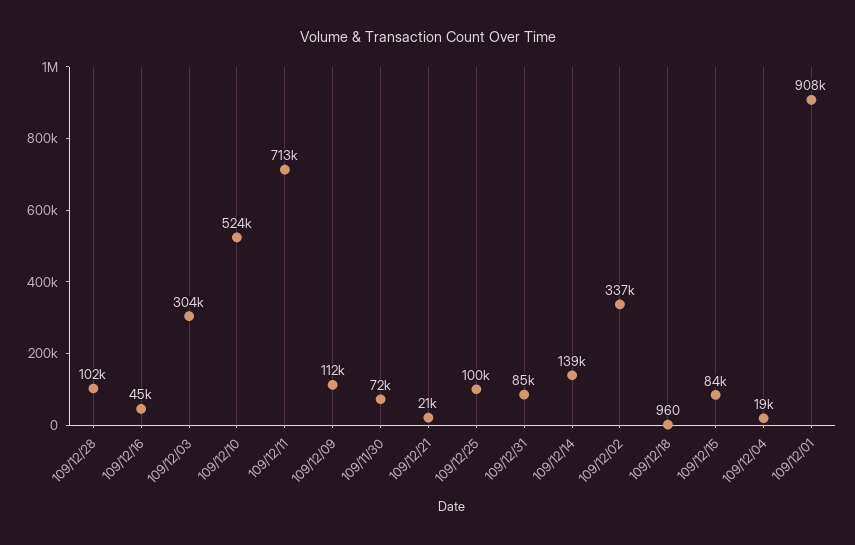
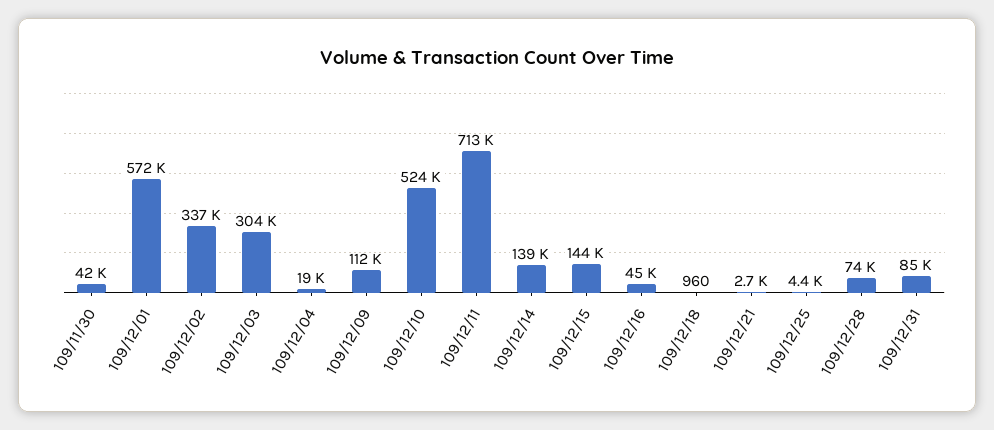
  {
-   "109/12/28": 102000,
+   "109/12/28": 74000,
    "109/12/16": 45000,
    "109/12/03": 304000,
    "109/12/10": 524000,
    "109/12/11": 713000,
    "109/12/09": 112000,
-   "109/11/30": 72000,
+   "109/11/30": 42000,
-   "109/12/21": 21000,
+   "109/12/21": 2700,
-   "109/12/25": 100000,
+   "109/12/25": 4400,
    "109/12/31": 85000,
    "109/12/14": 139000,
    "109/12/02": 337000,
    "109/12/18": 960,
-   "109/12/15": 84000,
+   "109/12/15": 144000,
    "109/12/04": 19000,
-   "109/12/01": 908000
+   "109/12/01": 572000
  }

